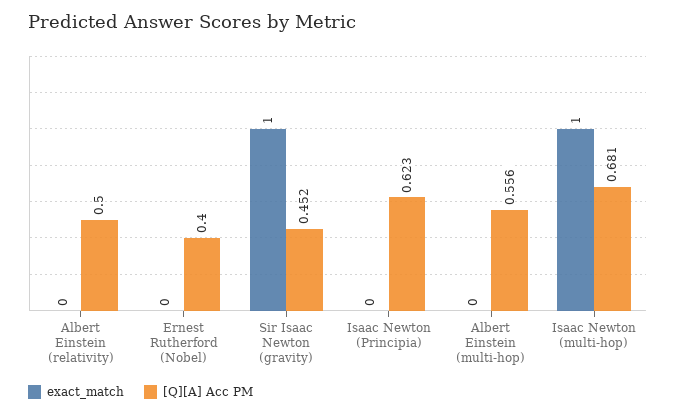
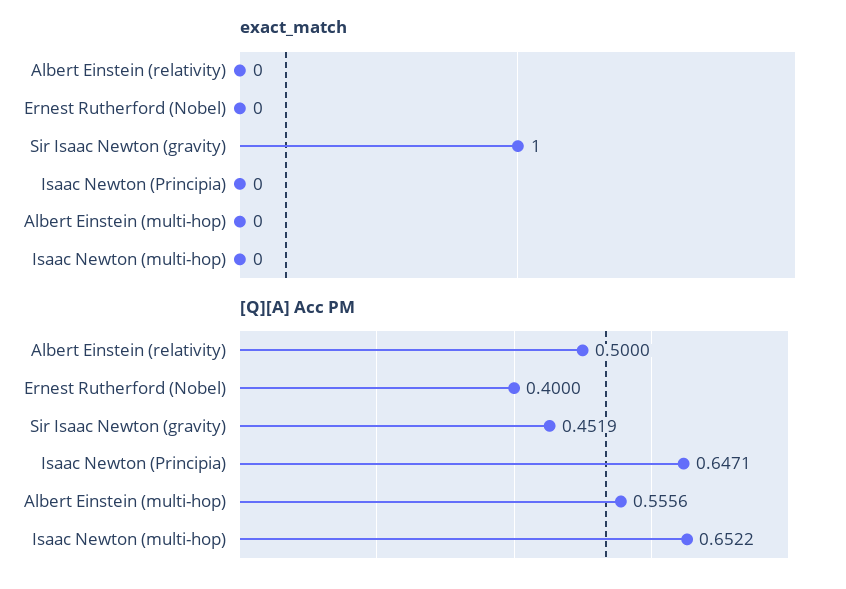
  {
    "exact_match": {
      "Albert Einstein (relativity)": 0,
      "Ernest Rutherford (Nobel)": 0,
      "Sir Isaac Newton (gravity)": 1,
      "Isaac Newton (Principia)": 0,
      "Albert Einstein (multi-hop)": 0,
-     "Isaac Newton (multi-hop)": 1
+     "Isaac Newton (multi-hop)": 0
    },
    "[Q][A] Acc PM": {
      "Albert Einstein (relativity)": 0.5,
      "Ernest Rutherford (Nobel)": 0.4,
      "Sir Isaac Newton (gravity)": 0.4519,
-     "Isaac Newton (Principia)": 0.623,
+     "Isaac Newton (Principia)": 0.6471,
      "Albert Einstein (multi-hop)": 0.5556,
-     "Isaac Newton (multi-hop)": 0.681
+     "Isaac Newton (multi-hop)": 0.6522
    }
  }

